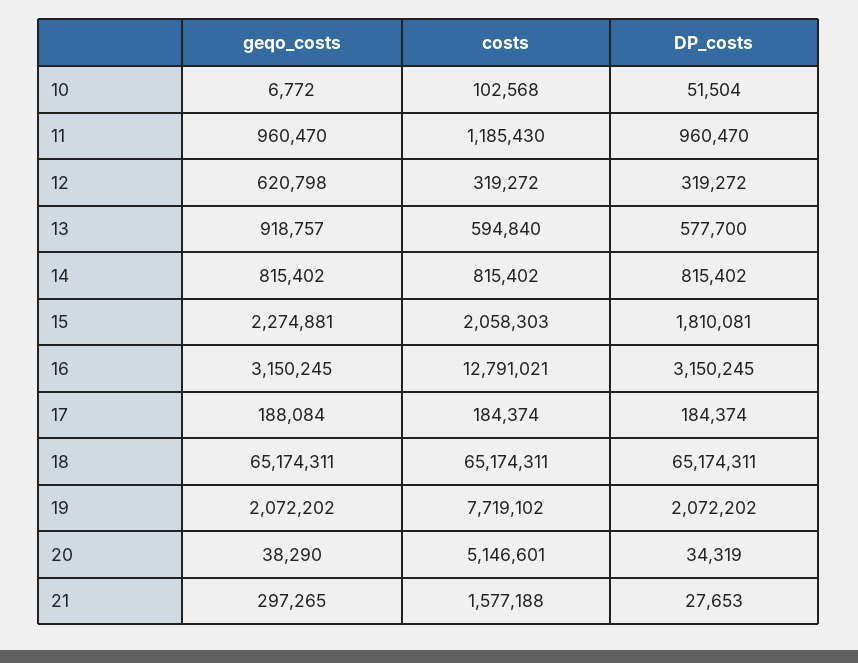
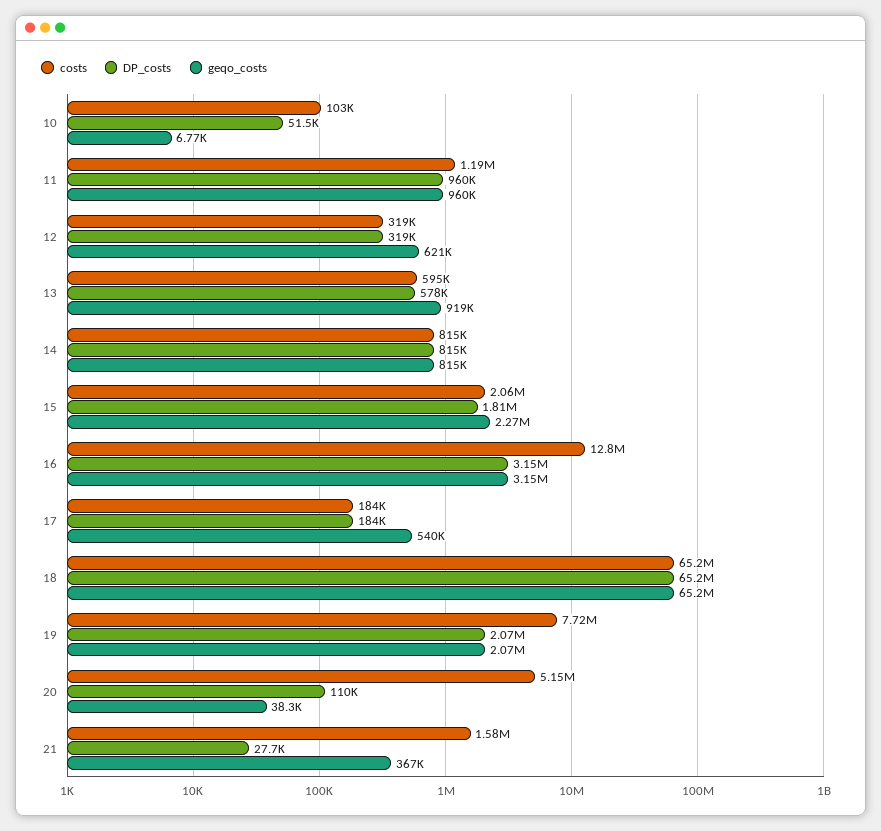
  {
    "geqo_costs": {
      "10": 6772,
      "11": 960470,
      "12": 620798,
      "13": 918757,
      "14": 815402,
      "15": 2274881,
      "16": 3150245,
-     "17": 188084,
+     "17": 540000,
      "18": 65174311,
      "19": 2072202,
      "20": 38290,
-     "21": 297265
+     "21": 367000
    },
    "costs": {
      "10": 102568,
      "11": 1185430,
      "12": 319272,
      "13": 594840,
      "14": 815402,
      "15": 2058303,
      "16": 12791021,
      "17": 184374,
      "18": 65174311,
      "19": 7719102,
      "20": 5146601,
      "21": 1577188
    },
    "DP_costs": {
      "10": 51504,
      "11": 960470,
      "12": 319272,
      "13": 577700,
      "14": 815402,
      "15": 1810081,
      "16": 3150245,
      "17": 184374,
      "18": 65174311,
      "19": 2072202,
-     "20": 34319,
+     "20": 110000,
      "21": 27653
    }
  }

